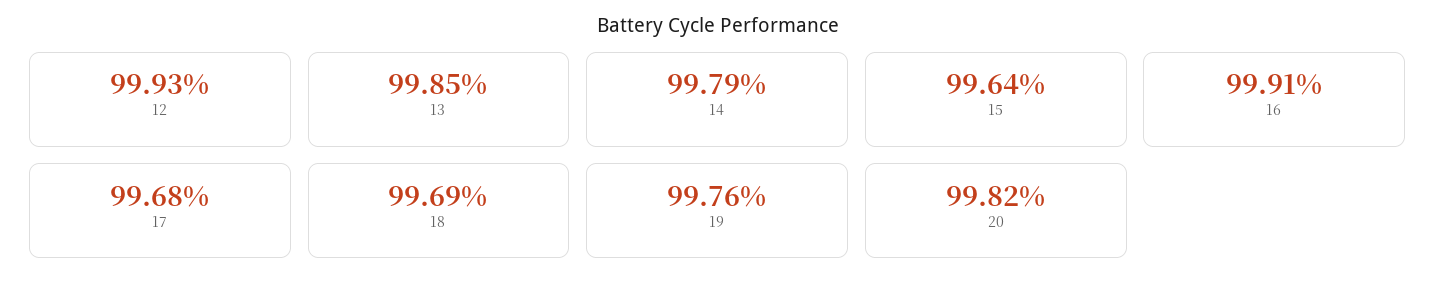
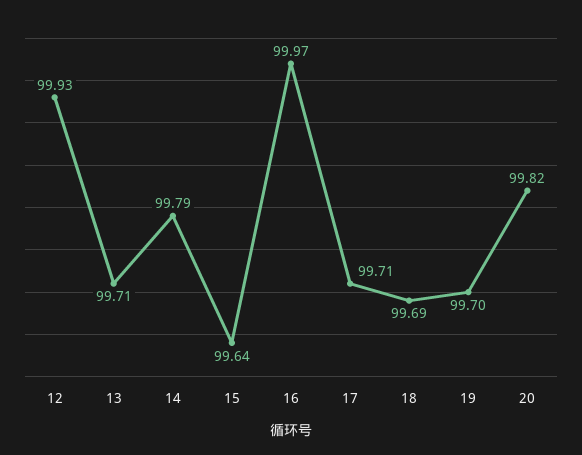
  {
    "12": 99.93,
-   "13": 99.85,
+   "13": 99.71,
    "14": 99.79,
    "15": 99.64,
-   "16": 99.91,
+   "16": 99.97,
-   "17": 99.68,
+   "17": 99.71,
    "18": 99.69,
-   "19": 99.76,
+   "19": 99.7,
    "20": 99.82
  }

